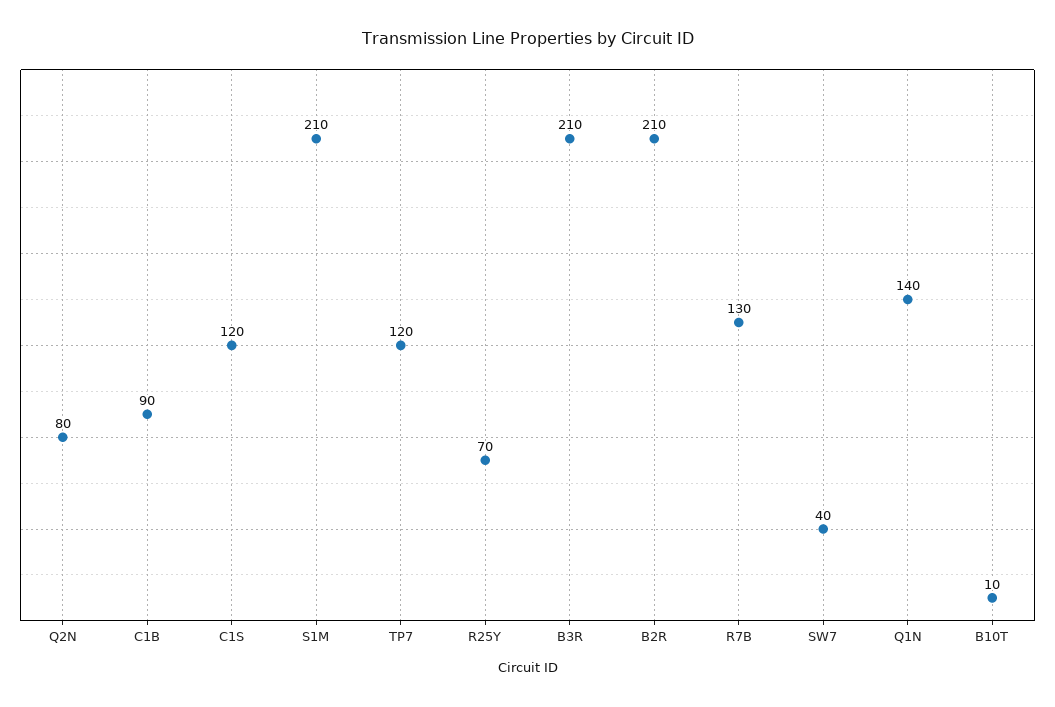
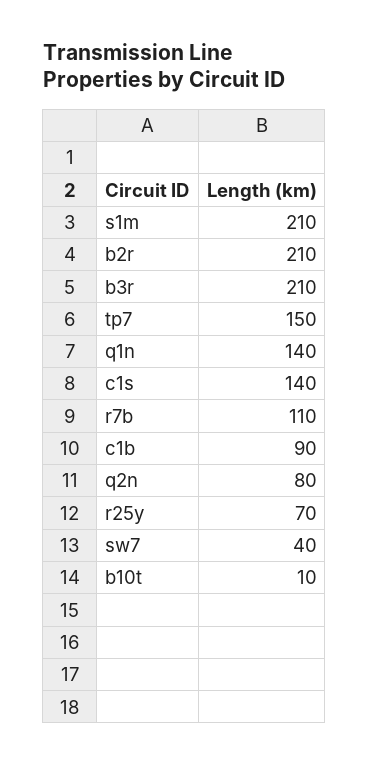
  {
    "Q2N": 80,
    "C1B": 90,
-   "C1S": 120,
+   "C1S": 140,
    "S1M": 210,
-   "TP7": 120,
+   "TP7": 150,
    "R25Y": 70,
    "B3R": 210,
    "B2R": 210,
-   "R7B": 130,
+   "R7B": 110,
    "SW7": 40,
    "Q1N": 140,
    "B10T": 10
  }

